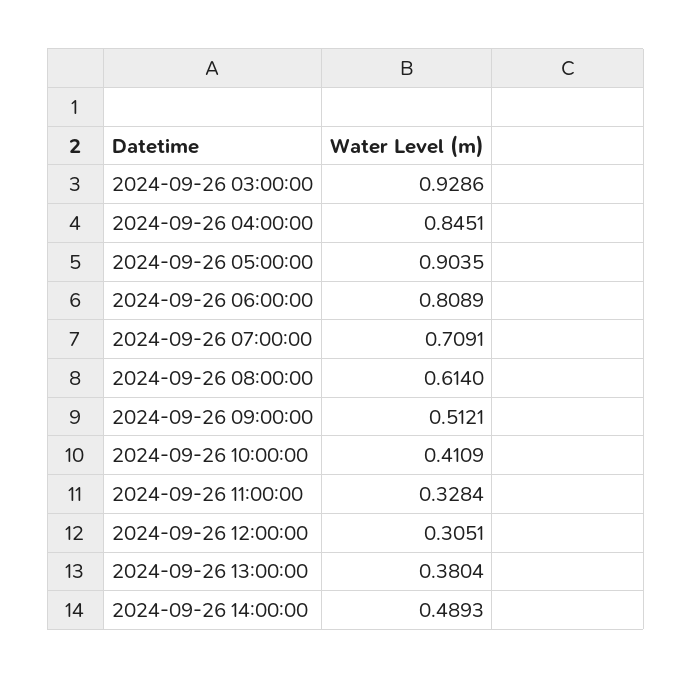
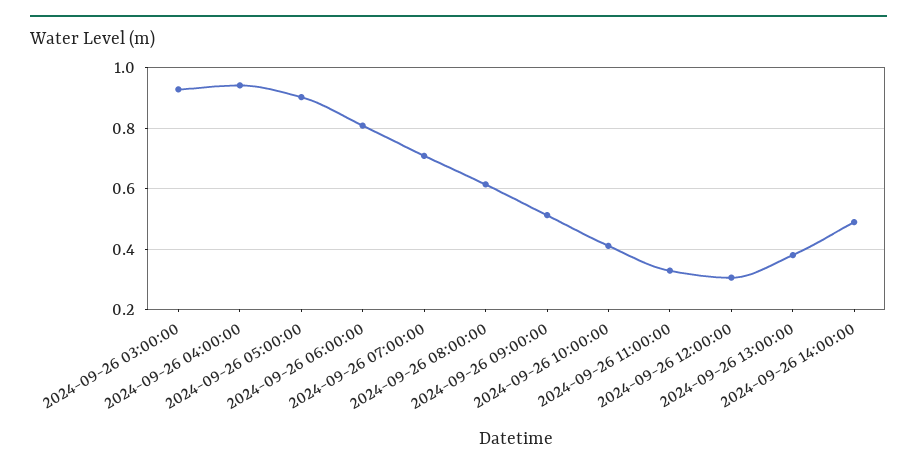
  {
    "2024-09-26 03:00:00": 0.9286,
-   "2024-09-26 04:00:00": 0.8451,
+   "2024-09-26 04:00:00": 0.94,
    "2024-09-26 05:00:00": 0.9035,
    "2024-09-26 06:00:00": 0.8089,
    "2024-09-26 07:00:00": 0.7091,
    "2024-09-26 08:00:00": 0.614,
    "2024-09-26 09:00:00": 0.5121,
    "2024-09-26 10:00:00": 0.4109,
    "2024-09-26 11:00:00": 0.3284,
    "2024-09-26 12:00:00": 0.3051,
    "2024-09-26 13:00:00": 0.3804,
    "2024-09-26 14:00:00": 0.4893
  }

